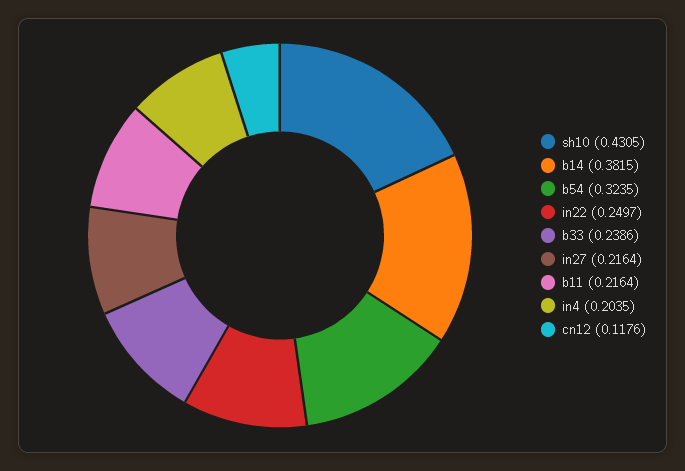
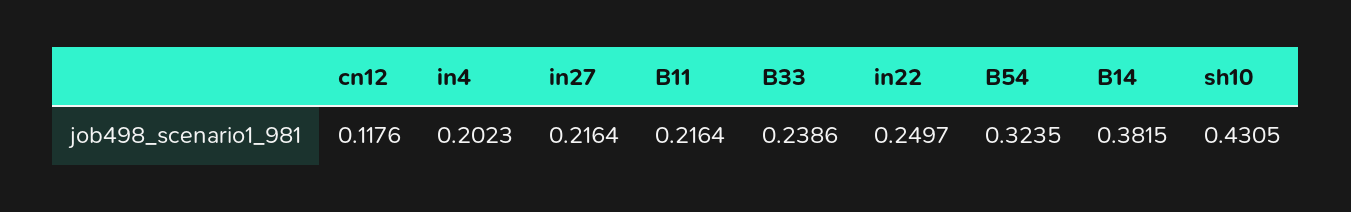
  {
    "sh10": 0.4305,
    "b14": 0.3815,
    "b54": 0.3235,
    "in22": 0.2497,
    "b33": 0.2386,
    "in27": 0.2164,
    "b11": 0.2164,
-   "in4": 0.2035,
+   "in4": 0.2023,
    "cn12": 0.1176
  }

